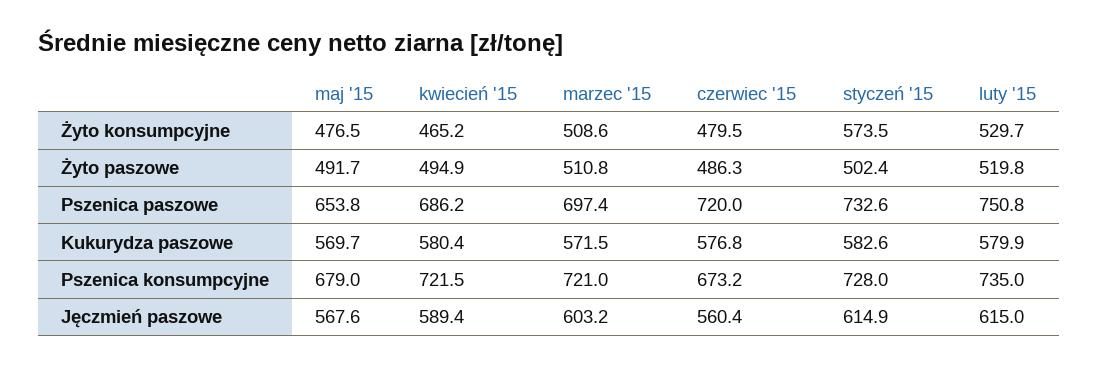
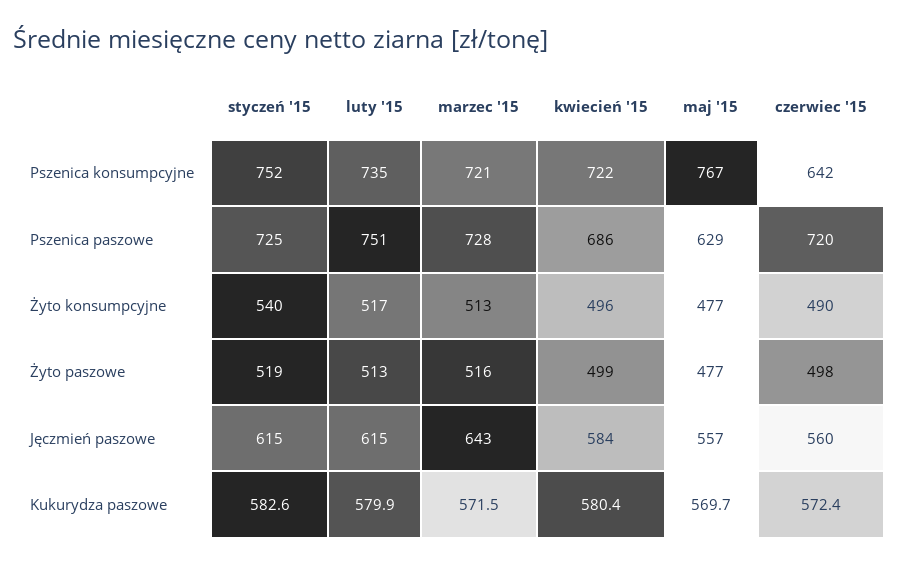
  {
    "maj '15": {
      "Żyto konsumpcyjne": 476.5,
-     "Żyto paszowe": 491.7,
+     "Żyto paszowe": 477,
-     "Pszenica paszowe": 653.8,
+     "Pszenica paszowe": 629,
      "Kukurydza paszowe": 569.7,
-     "Pszenica konsumpcyjne": 679,
+     "Pszenica konsumpcyjne": 767,
-     "Jęczmień paszowe": 567.6
+     "Jęczmień paszowe": 557
    },
    "kwiecień '15": {
-     "Żyto konsumpcyjne": 465.2,
+     "Żyto konsumpcyjne": 496,
-     "Żyto paszowe": 494.9,
+     "Żyto paszowe": 499,
      "Pszenica paszowe": 686.2,
      "Kukurydza paszowe": 580.4,
      "Pszenica konsumpcyjne": 721.5,
-     "Jęczmień paszowe": 589.4
+     "Jęczmień paszowe": 584
    },
    "marzec '15": {
-     "Żyto konsumpcyjne": 508.6,
+     "Żyto konsumpcyjne": 513,
-     "Żyto paszowe": 510.8,
+     "Żyto paszowe": 516,
-     "Pszenica paszowe": 697.4,
+     "Pszenica paszowe": 728,
      "Kukurydza paszowe": 571.5,
      "Pszenica konsumpcyjne": 721,
-     "Jęczmień paszowe": 603.2
+     "Jęczmień paszowe": 643
    },
    "czerwiec '15": {
-     "Żyto konsumpcyjne": 479.5,
+     "Żyto konsumpcyjne": 490,
-     "Żyto paszowe": 486.3,
+     "Żyto paszowe": 498,
      "Pszenica paszowe": 720,
-     "Kukurydza paszowe": 576.8,
+     "Kukurydza paszowe": 572.4,
-     "Pszenica konsumpcyjne": 673.2,
+     "Pszenica konsumpcyjne": 642,
      "Jęczmień paszowe": 560.4
    },
    "styczeń '15": {
-     "Żyto konsumpcyjne": 573.5,
+     "Żyto konsumpcyjne": 540,
-     "Żyto paszowe": 502.4,
+     "Żyto paszowe": 519,
-     "Pszenica paszowe": 732.6,
+     "Pszenica paszowe": 725,
      "Kukurydza paszowe": 582.6,
-     "Pszenica konsumpcyjne": 728,
+     "Pszenica konsumpcyjne": 752,
      "Jęczmień paszowe": 614.9
    },
    "luty '15": {
-     "Żyto konsumpcyjne": 529.7,
+     "Żyto konsumpcyjne": 517,
-     "Żyto paszowe": 519.8,
+     "Żyto paszowe": 513,
      "Pszenica paszowe": 750.8,
      "Kukurydza paszowe": 579.9,
      "Pszenica konsumpcyjne": 735,
      "Jęczmień paszowe": 615
    }
  }

